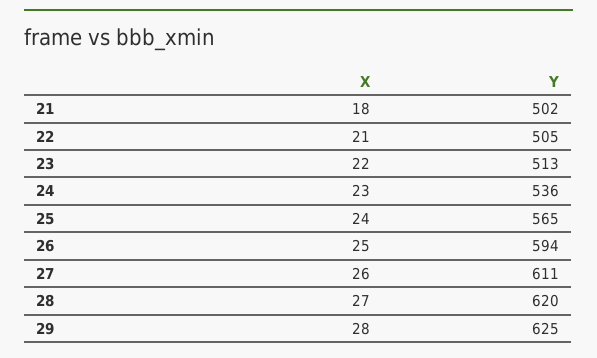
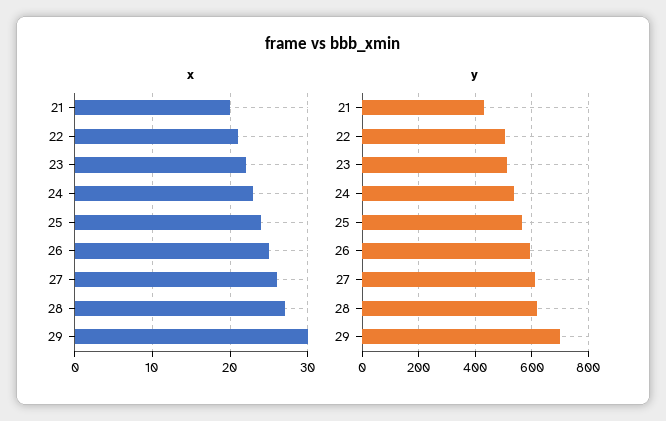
  {
    "X": {
-     "21": 18,
+     "21": 20,
      "22": 21,
      "23": 22,
      "24": 23,
      "25": 24,
      "26": 25,
      "27": 26,
      "28": 27,
-     "29": 28
+     "29": 30
    },
    "Y": {
-     "21": 502,
+     "21": 425,
      "22": 505,
      "23": 513,
      "24": 536,
      "25": 565,
      "26": 594,
      "27": 611,
      "28": 620,
-     "29": 625
+     "29": 700
    }
  }

